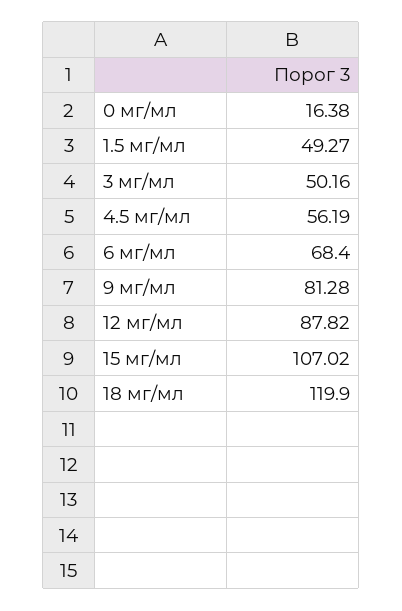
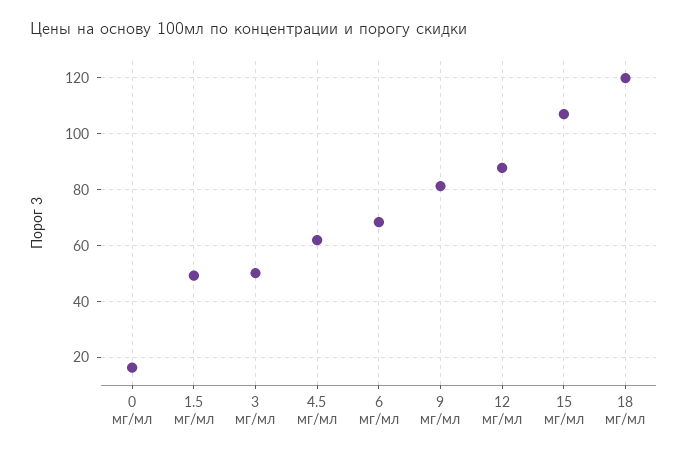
  {
    "0 мг/мл": 16.38,
    "1.5 мг/мл": 49.27,
    "3 мг/мл": 50.16,
-   "4.5 мг/мл": 56.19,
+   "4.5 мг/мл": 62.5,
    "6 мг/мл": 68.4,
    "9 мг/мл": 81.28,
    "12 мг/мл": 87.82,
    "15 мг/мл": 107.02,
    "18 мг/мл": 119.9
  }

